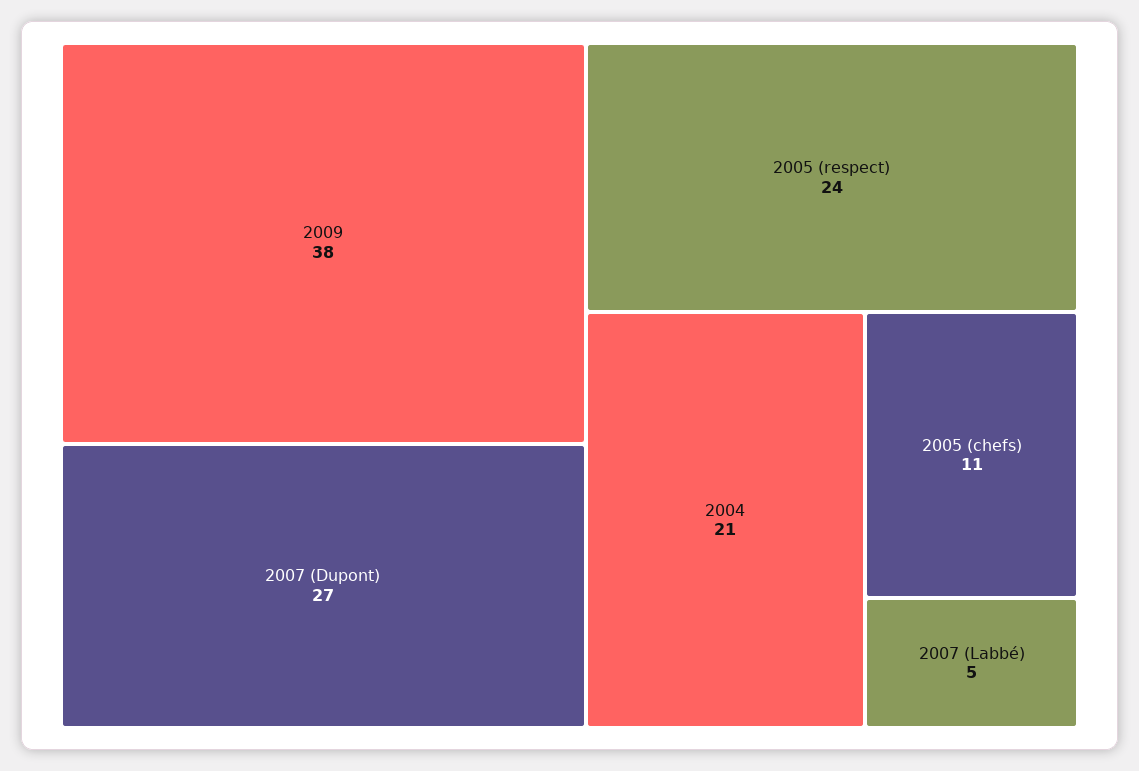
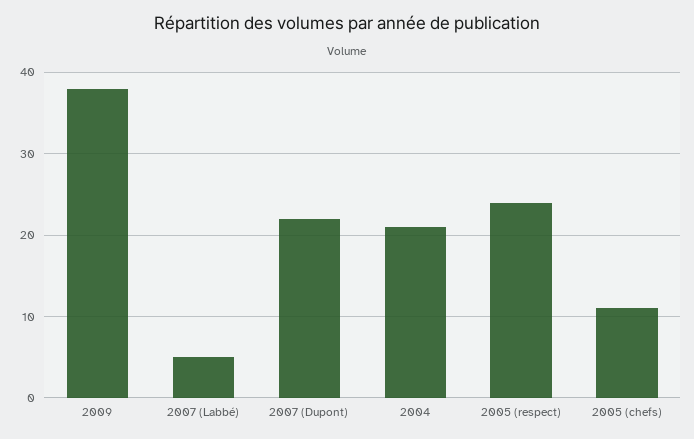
  {
    "2009": 38,
-   "2007 (Dupont)": 27,
+   "2007 (Dupont)": 22,
    "2005 (respect)": 24,
    "2004": 21,
    "2005 (chefs)": 11,
    "2007 (Labbé)": 5
  }

